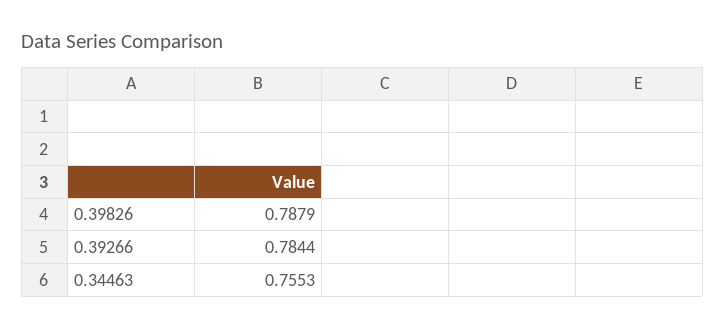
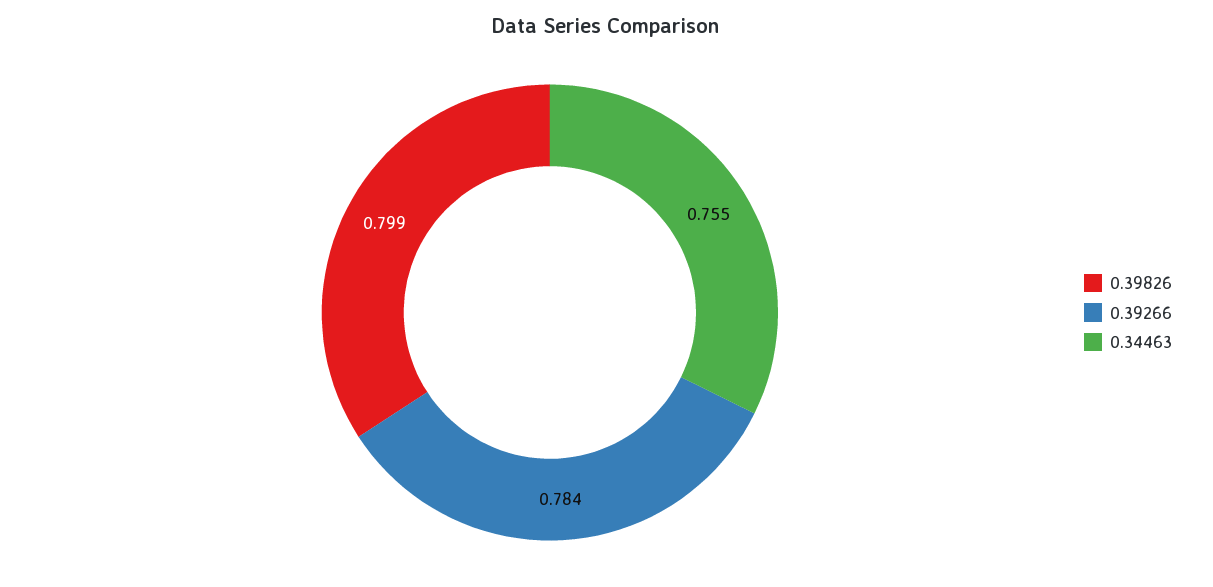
  {
-   "0.39826": 0.7879,
+   "0.39826": 0.799,
    "0.39266": 0.7844,
    "0.34463": 0.7553
  }

